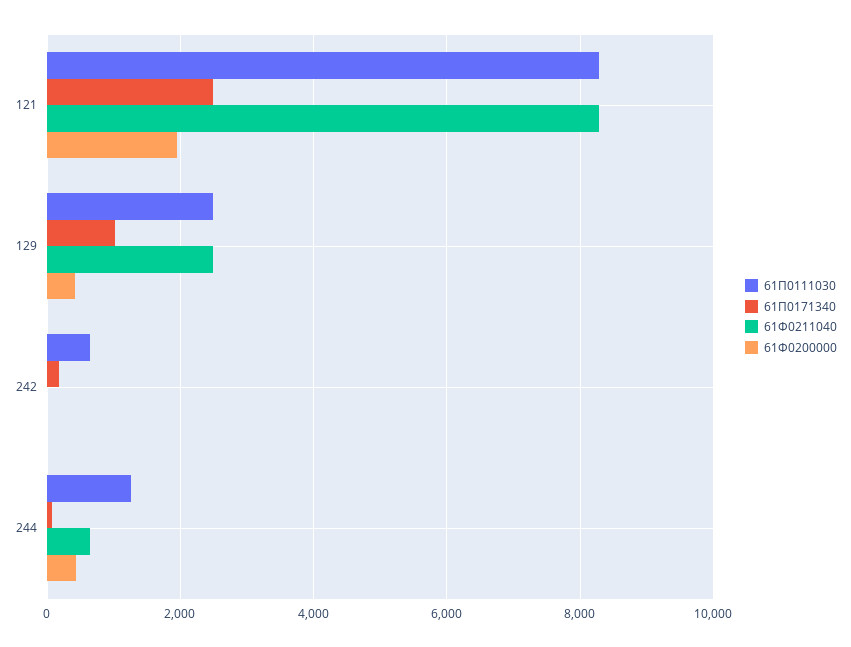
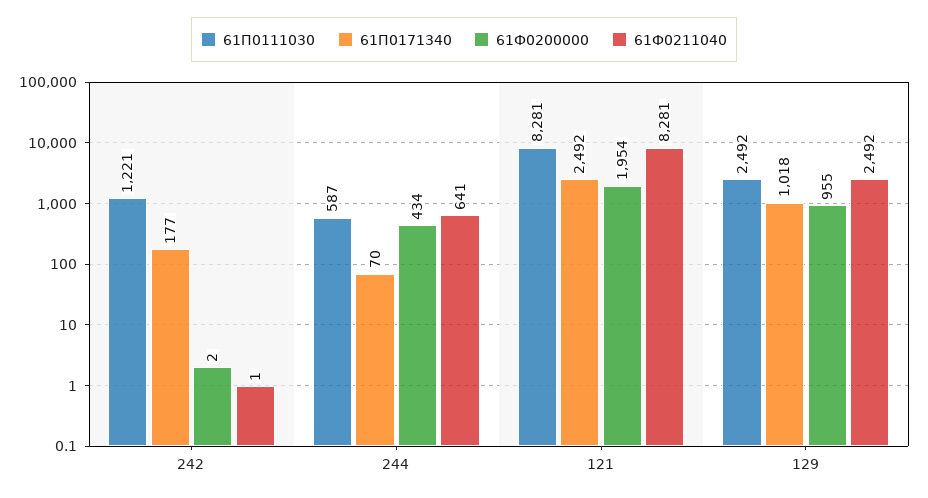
  {
    "61П0111030": {
      "121": 8281,
      "129": 2492,
-     "242": 600,
+     "242": 1221,
-     "244": 1200
+     "244": 587
    },
    "61П0171340": {
      "121": 2492,
      "129": 1018,
      "242": 177,
      "244": 70
    },
    "61Ф0211040": {
      "121": 8281,
      "129": 2492,
      "242": 1,
      "244": 641
    },
    "61Ф0200000": {
      "121": 1954,
-     "129": 400,
+     "129": 955,
      "242": 2,
      "244": 434
    }
  }

